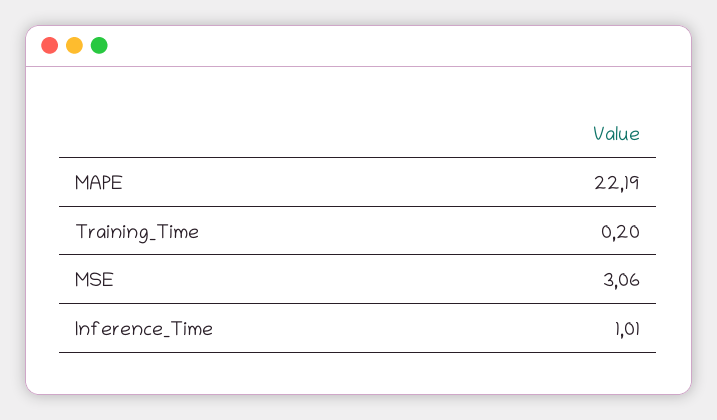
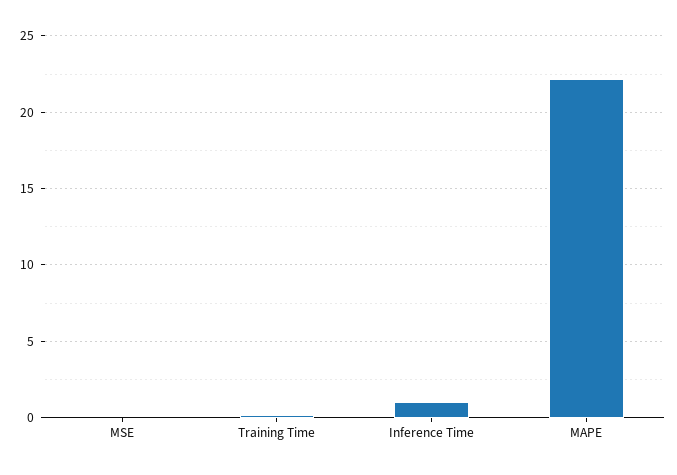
  {
    "MAPE": 22.19,
    "Training_Time": 0.2,
-   "MSE": 3.06,
+   "MSE": 0,
    "Inference_Time": 1.01
  }

